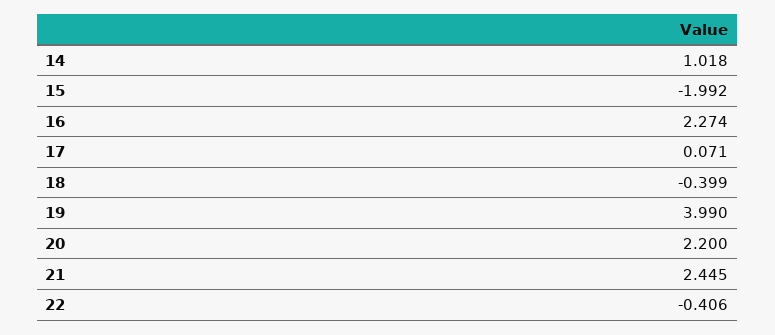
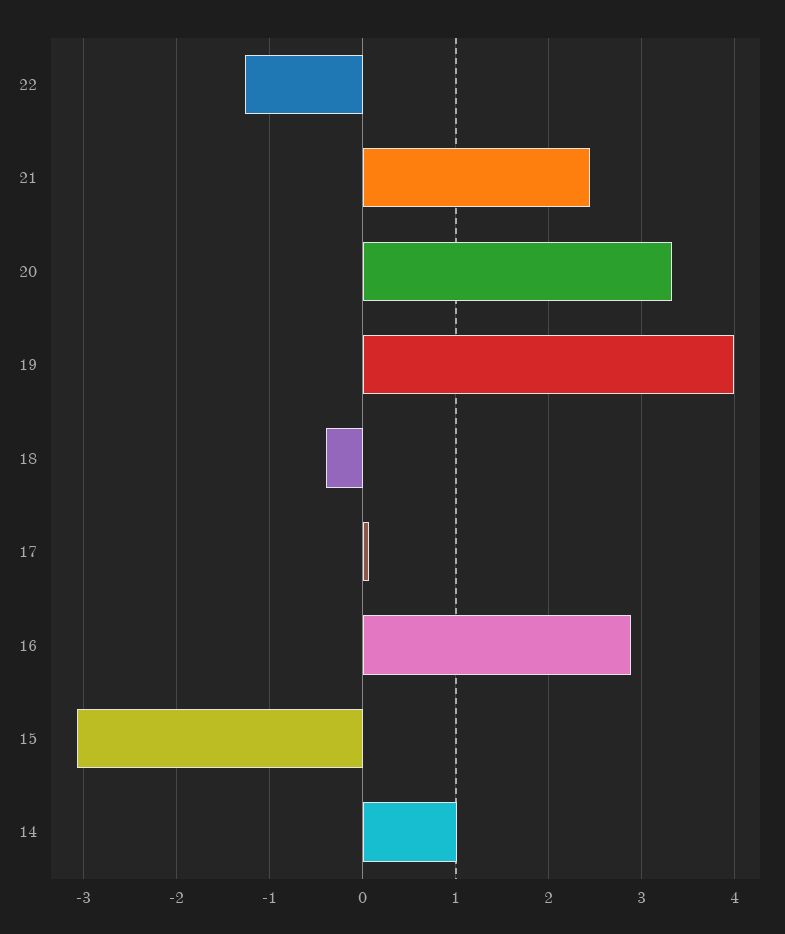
  {
    "14": 1.018,
-   "15": -1.992,
+   "15": -3.1,
-   "16": 2.274,
+   "16": 2.9,
    "17": 0.071,
    "18": -0.399,
    "19": 3.99,
-   "20": 2.2,
+   "20": 3.3,
    "21": 2.445,
-   "22": -0.406
+   "22": -1.3
  }

